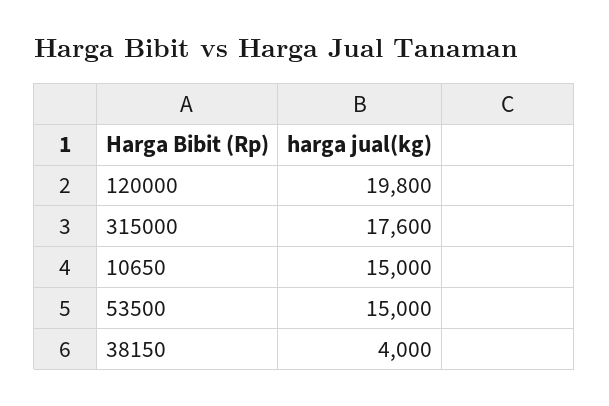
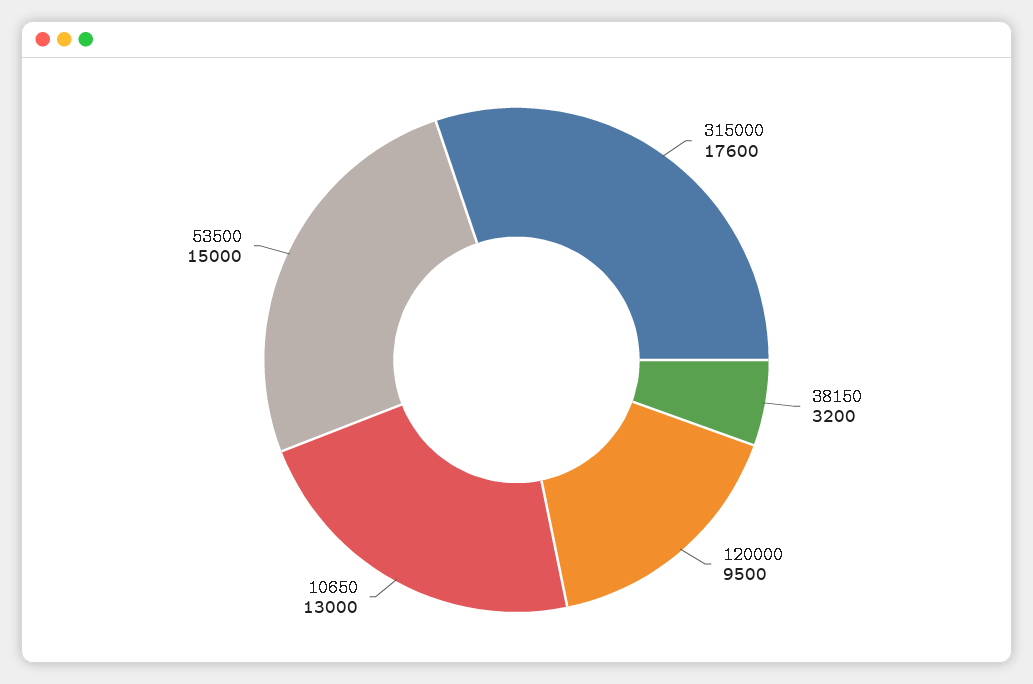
  {
-   "120000": 19800,
+   "120000": 9500,
    "315000": 17600,
-   "10650": 15000,
+   "10650": 13000,
    "53500": 15000,
-   "38150": 4000
+   "38150": 3200
  }

